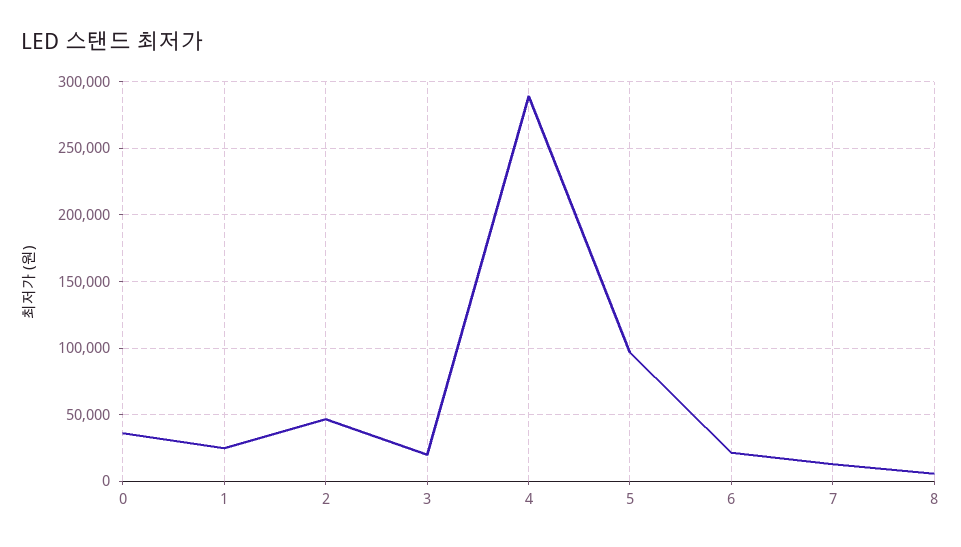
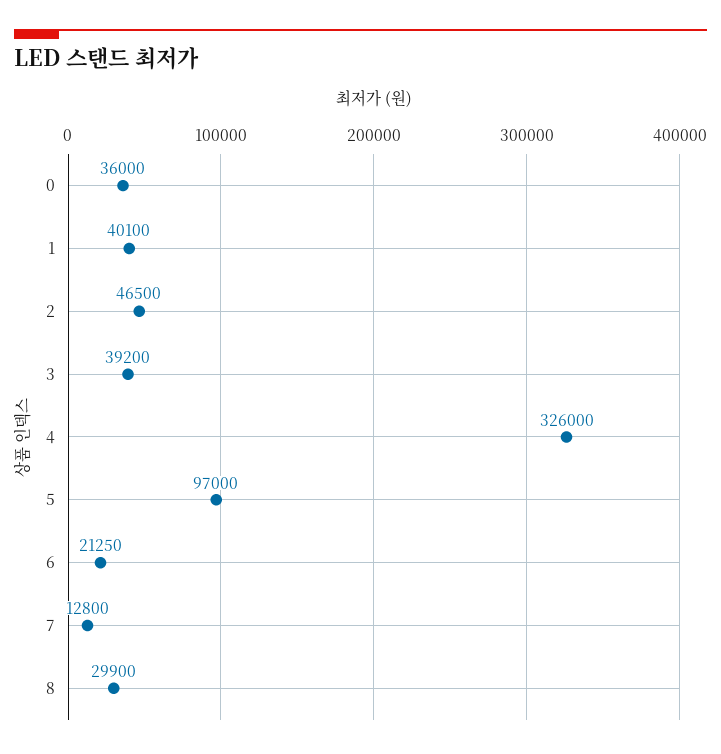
  {
    "0": 36000,
-   "1": 25000,
+   "1": 40100,
    "2": 46500,
-   "3": 20000,
+   "3": 39200,
-   "4": 290000,
+   "4": 326000,
    "5": 97000,
    "6": 21250,
    "7": 12800,
-   "8": 5000
+   "8": 29900
  }

